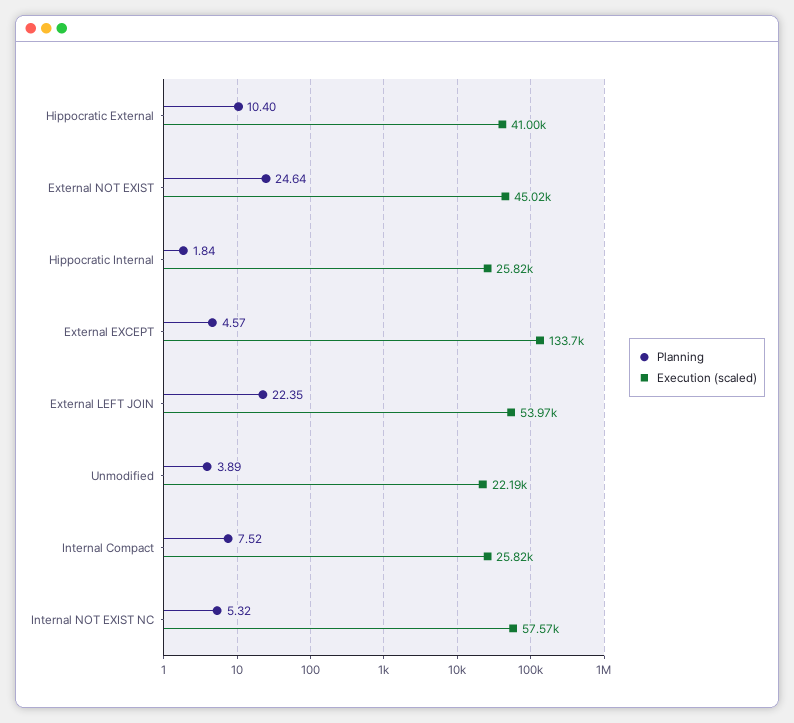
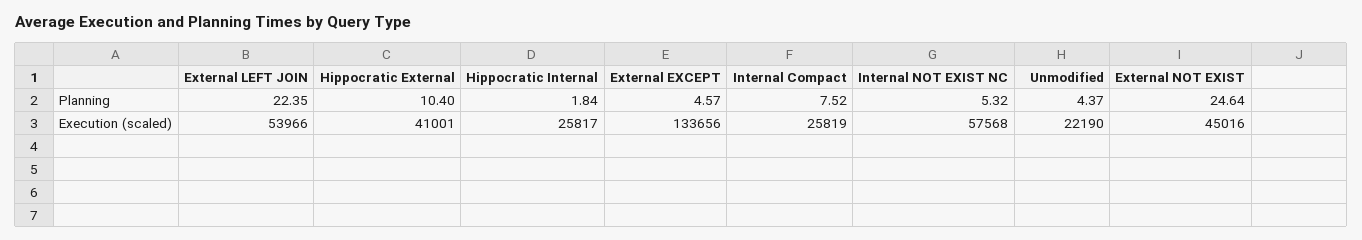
  {
    "Planning": {
      "Hippocratic External": 10.4,
      "External NOT EXIST": 24.64,
      "Hippocratic Internal": 1.84,
      "External EXCEPT": 4.57,
      "External LEFT JOIN": 22.35,
-     "Unmodified": 3.89,
+     "Unmodified": 4.37,
      "Internal Compact": 7.52,
      "Internal NOT EXIST NC": 5.32
    },
    "Execution (scaled)": {
      "Hippocratic External": 41001,
      "External NOT EXIST": 45016,
      "Hippocratic Internal": 25817,
      "External EXCEPT": 133656,
      "External LEFT JOIN": 53966,
      "Unmodified": 22190,
      "Internal Compact": 25819,
      "Internal NOT EXIST NC": 57568
    }
  }

